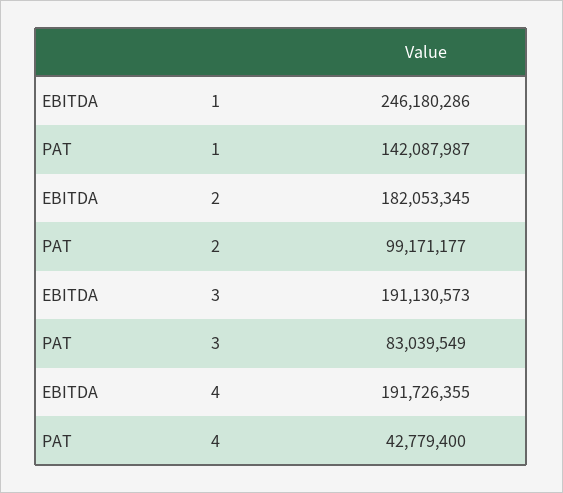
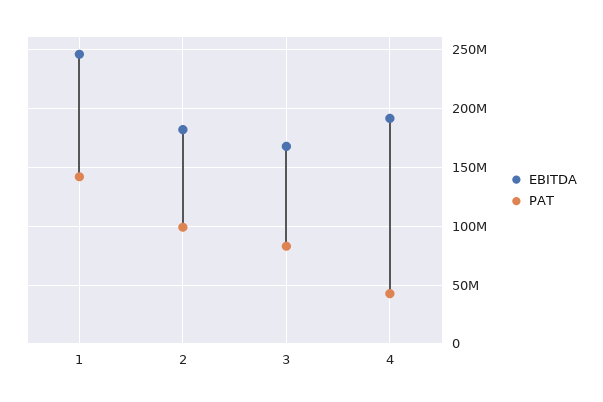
  {
    "EBITDA": {
      "1": 246180286,
      "2": 182053345,
-     "3": 191130573,
+     "3": 170000000,
      "4": 191726355
    },
    "PAT": {
      "1": 142087987,
      "2": 99171177,
      "3": 83039549,
      "4": 42779400
    }
  }

